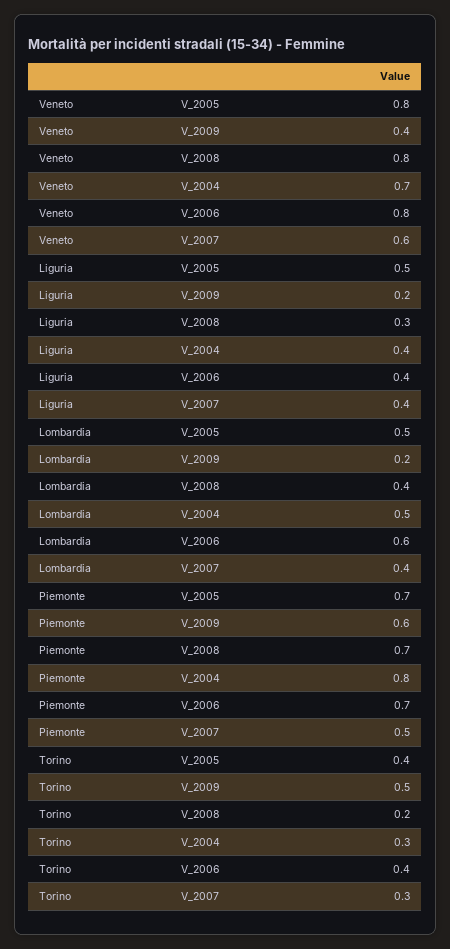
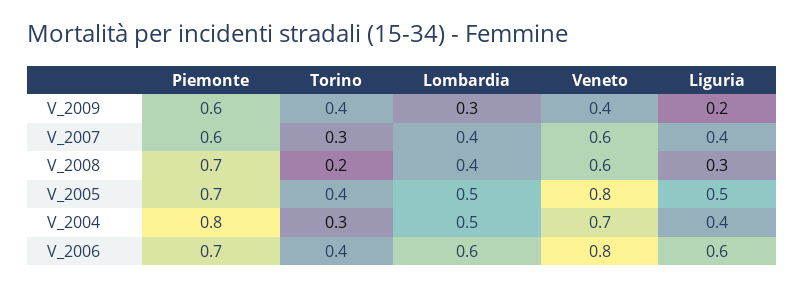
  {
    "Veneto": {
      "V_2005": 0.8,
      "V_2009": 0.4,
-     "V_2008": 0.8,
+     "V_2008": 0.6,
      "V_2004": 0.7,
      "V_2006": 0.8,
      "V_2007": 0.6
    },
    "Liguria": {
      "V_2005": 0.5,
      "V_2009": 0.2,
      "V_2008": 0.3,
      "V_2004": 0.4,
-     "V_2006": 0.4,
+     "V_2006": 0.6,
      "V_2007": 0.4
    },
    "Lombardia": {
      "V_2005": 0.5,
-     "V_2009": 0.2,
+     "V_2009": 0.3,
      "V_2008": 0.4,
      "V_2004": 0.5,
      "V_2006": 0.6,
      "V_2007": 0.4
    },
    "Piemonte": {
      "V_2005": 0.7,
      "V_2009": 0.6,
      "V_2008": 0.7,
      "V_2004": 0.8,
      "V_2006": 0.7,
-     "V_2007": 0.5
+     "V_2007": 0.6
    },
    "Torino": {
      "V_2005": 0.4,
-     "V_2009": 0.5,
+     "V_2009": 0.4,
      "V_2008": 0.2,
      "V_2004": 0.3,
      "V_2006": 0.4,
      "V_2007": 0.3
    }
  }

